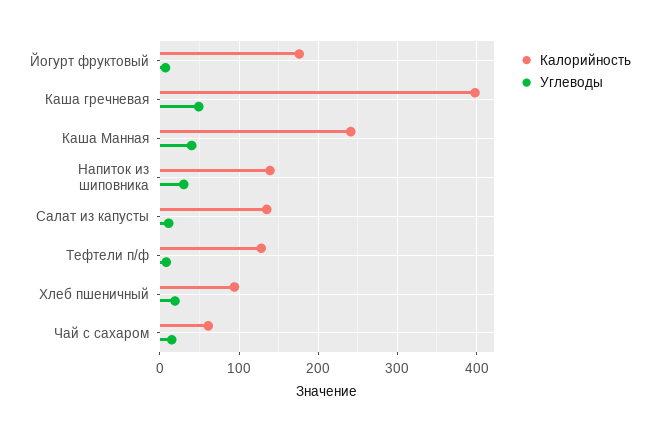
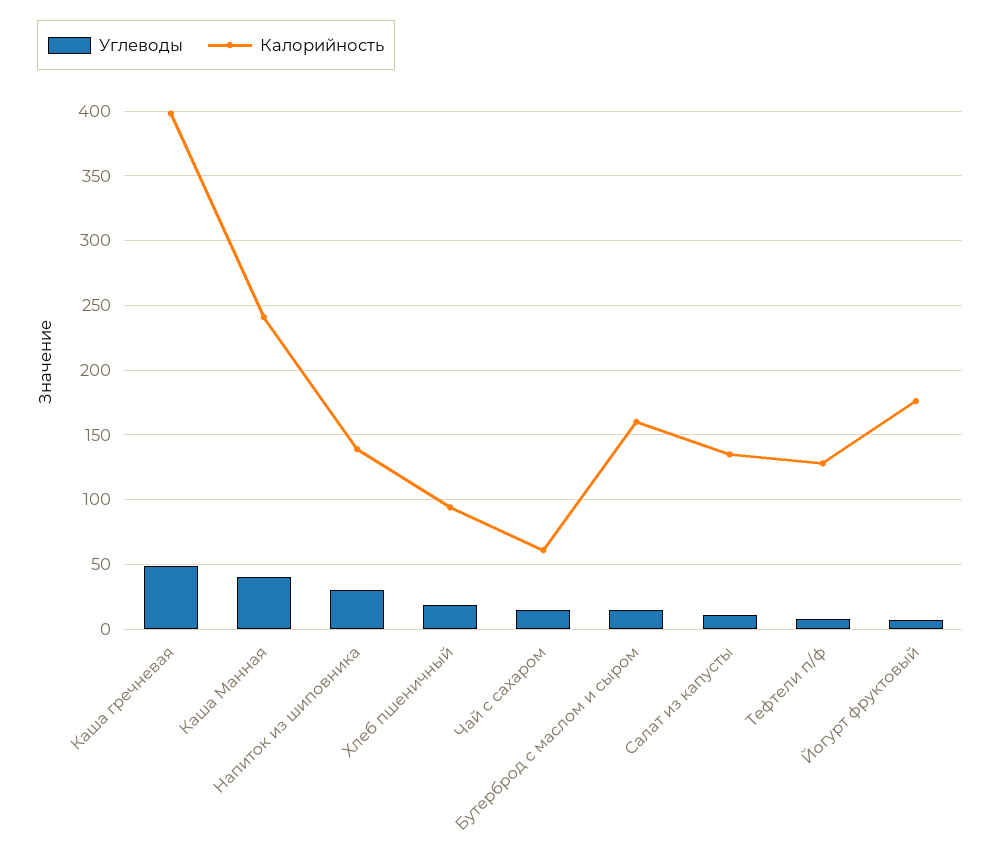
  {
    "Калорийность": {
      "Йогурт фруктовый": 175,
      "Каша гречневая": 400,
      "Каша Манная": 240,
      "Напиток из шиповника": 140,
      "Салат из капусты": 135,
      "Тефтели п/ф": 130,
      "Хлеб пшеничный": 95,
-     "Чай с сахаром": 60
+     "Чай с сахаром": 60,
+     "Бутерброд с маслом и сыром": 160
    },
    "Углеводы": {
      "Йогурт фруктовый": 5,
      "Каша гречневая": 50,
      "Каша Манная": 40,
      "Напиток из шиповника": 30,
      "Салат из капусты": 10,
      "Тефтели п/ф": 10,
      "Хлеб пшеничный": 20,
-     "Чай с сахаром": 15
+     "Чай с сахаром": 15,
+     "Бутерброд с маслом и сыром": 15
    }
  }

